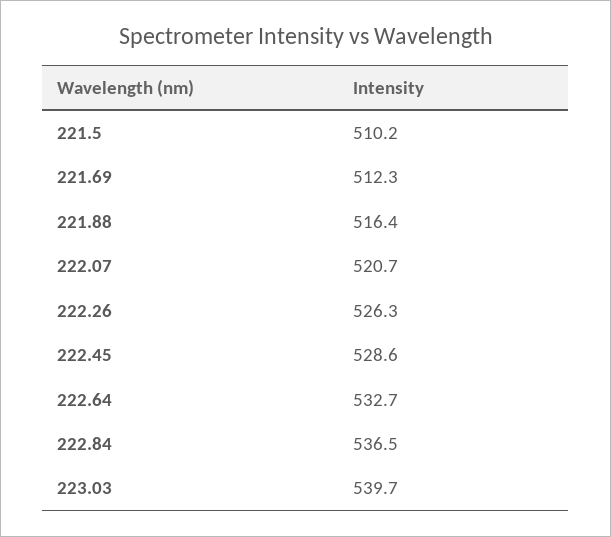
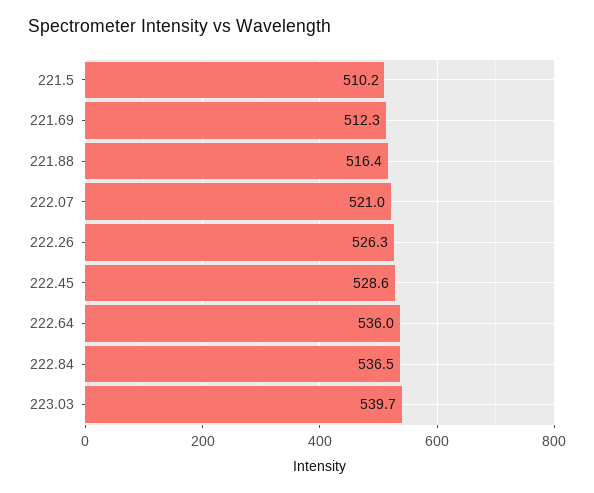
  {
    "221.5": 510.2,
    "221.69": 512.3,
    "221.88": 516.4,
-   "222.07": 520.7,
+   "222.07": 521,
    "222.26": 526.3,
    "222.45": 528.6,
-   "222.64": 532.7,
+   "222.64": 536,
    "222.84": 536.5,
    "223.03": 539.7
  }

